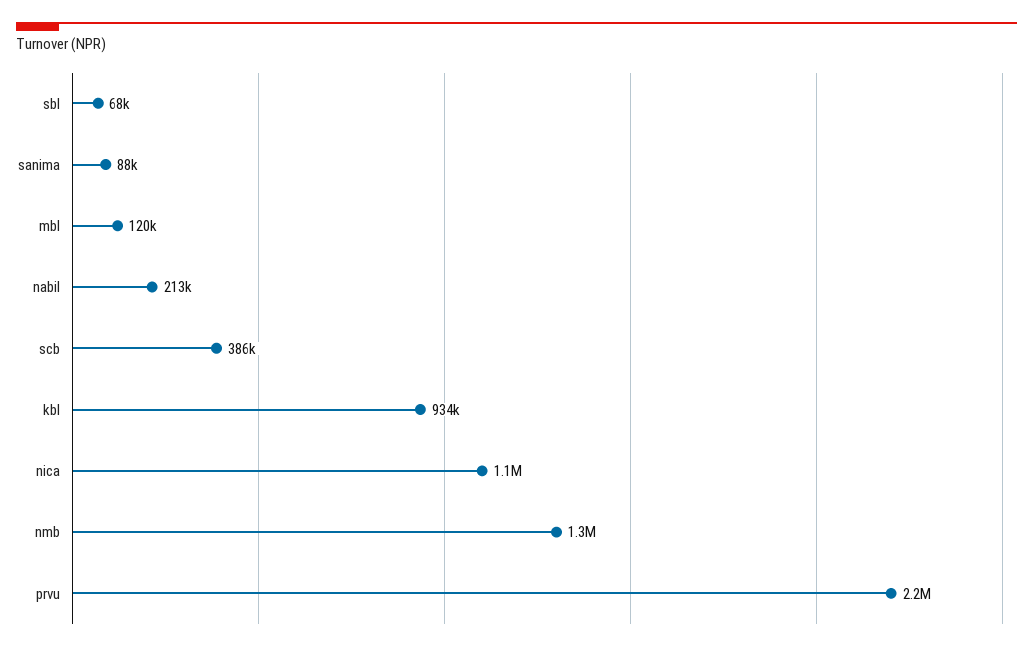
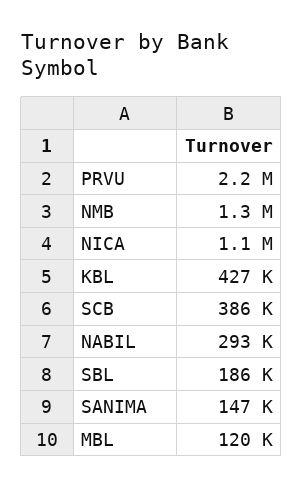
  {
-   "sbl": 68000,
+   "sbl": 186000,
-   "sanima": 88000,
+   "sanima": 147000,
    "mbl": 120000,
-   "nabil": 213000,
+   "nabil": 293000,
    "scb": 386000,
-   "kbl": 934000,
+   "kbl": 427000,
    "nica": 1100000,
    "nmb": 1300000,
    "prvu": 2200000
  }

